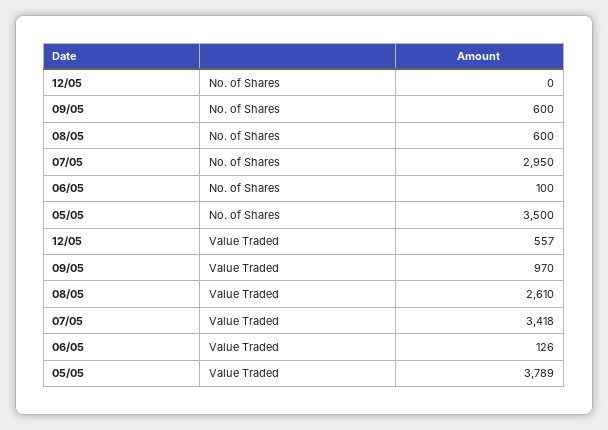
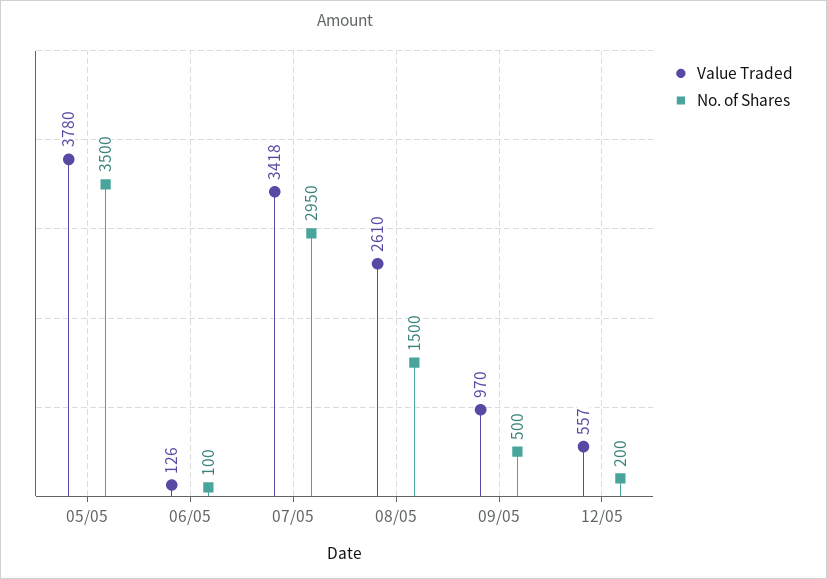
  {
    "No. of Shares": {
-     "12/05": 0,
+     "12/05": 200,
-     "09/05": 600,
+     "09/05": 500,
-     "08/05": 600,
+     "08/05": 1500,
      "07/05": 2950,
      "06/05": 100,
      "05/05": 3500
    },
    "Value Traded": {
      "12/05": 557,
      "09/05": 970,
      "08/05": 2610,
      "07/05": 3418,
      "06/05": 126,
-     "05/05": 3789
+     "05/05": 3780
    }
  }

